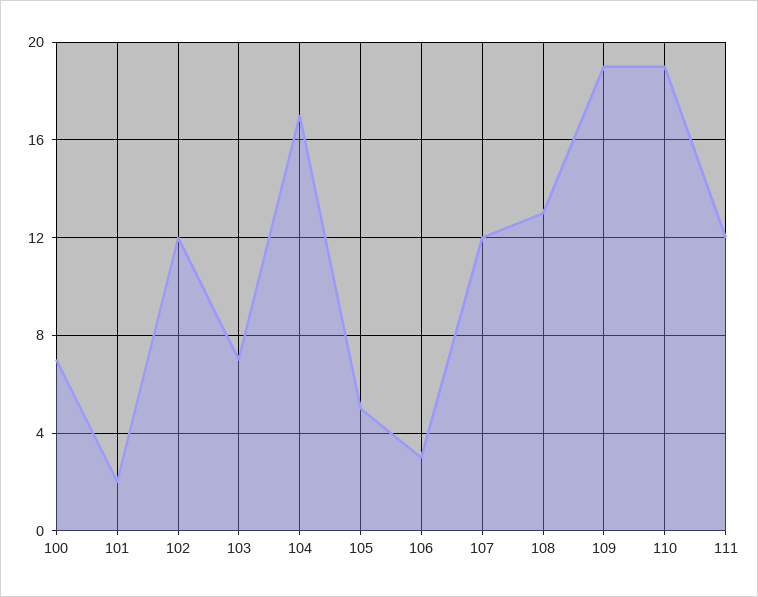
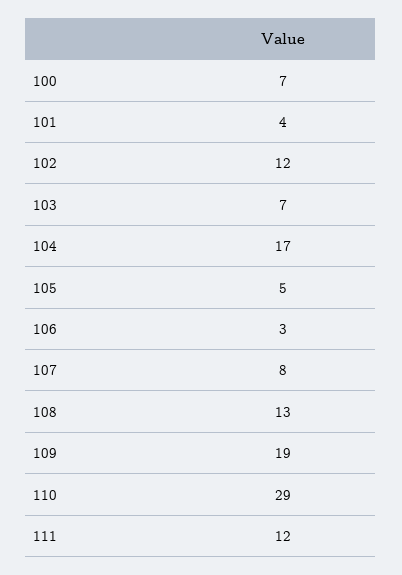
  {
    "100": 7,
-   "101": 2,
+   "101": 4,
    "102": 12,
    "103": 7,
    "104": 17,
    "105": 5,
    "106": 3,
-   "107": 12,
+   "107": 8,
    "108": 13,
    "109": 19,
-   "110": 19,
+   "110": 29,
    "111": 12
  }

